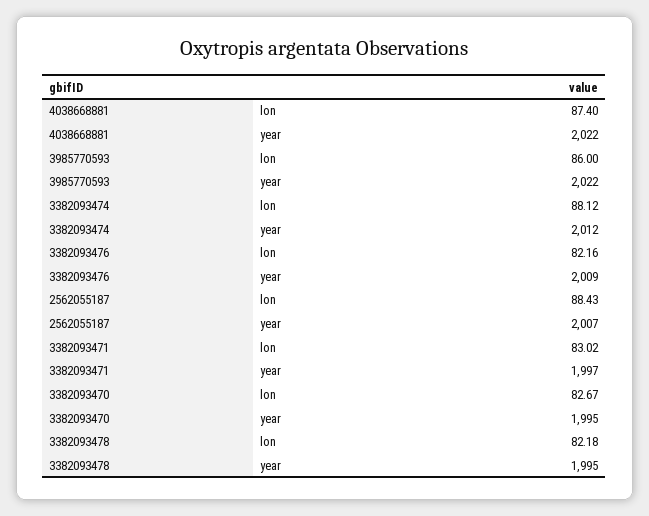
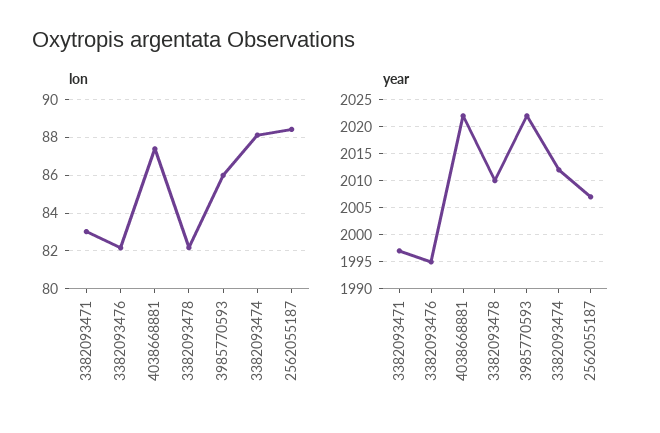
  {
    "lon": {
      "4038668881": 87.4,
      "3985770593": 86,
      "3382093474": 88.12,
      "3382093476": 82.16,
      "2562055187": 88.43,
      "3382093471": 83.02,
-     "3382093470": 82.67,
      "3382093478": 82.18
    },
    "year": {
      "4038668881": 2022,
      "3985770593": 2022,
      "3382093474": 2012,
-     "3382093476": 2009,
+     "3382093476": 1995,
      "2562055187": 2007,
      "3382093471": 1997,
-     "3382093470": 1995,
-     "3382093478": 1995
+     "3382093478": 2010
    }
  }

